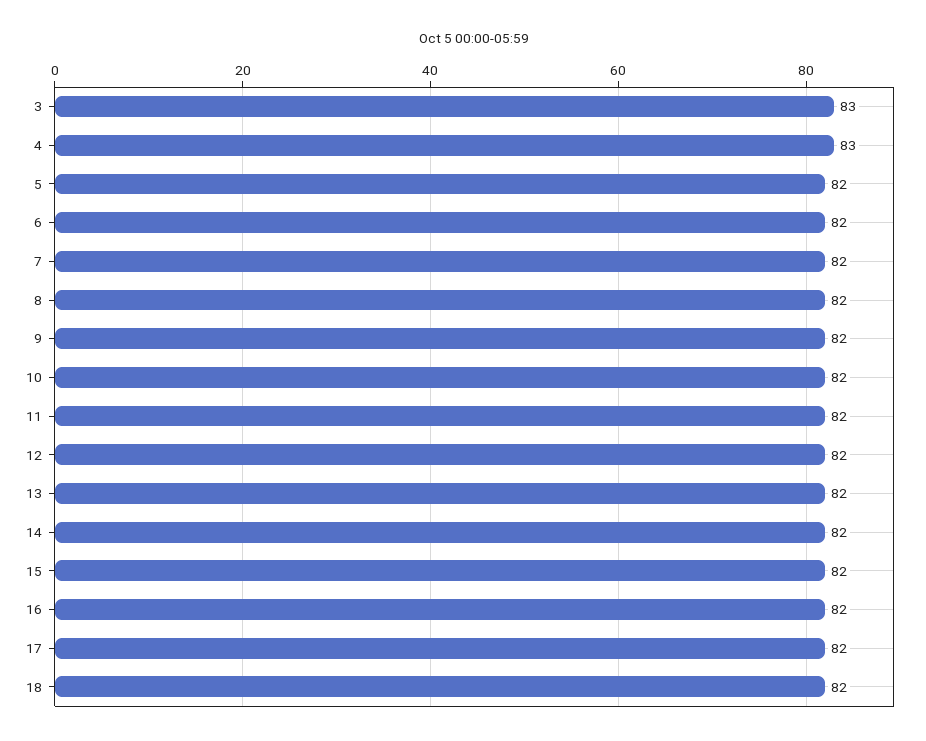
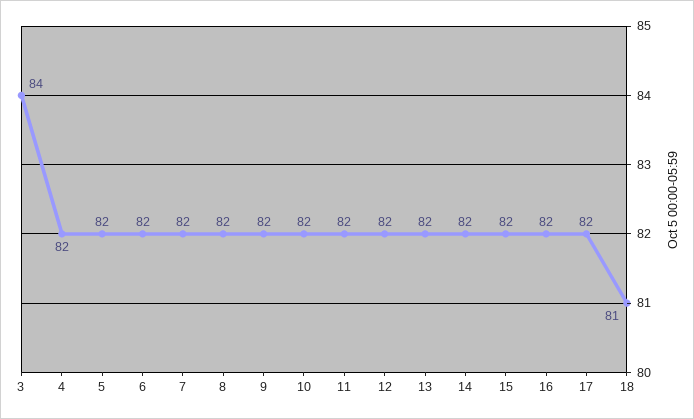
  {
-   "3": 83,
+   "3": 84,
-   "4": 83,
+   "4": 82,
    "5": 82,
    "6": 82,
    "7": 82,
    "8": 82,
    "9": 82,
    "10": 82,
    "11": 82,
    "12": 82,
    "13": 82,
    "14": 82,
    "15": 82,
    "16": 82,
    "17": 82,
-   "18": 82
+   "18": 81
  }

